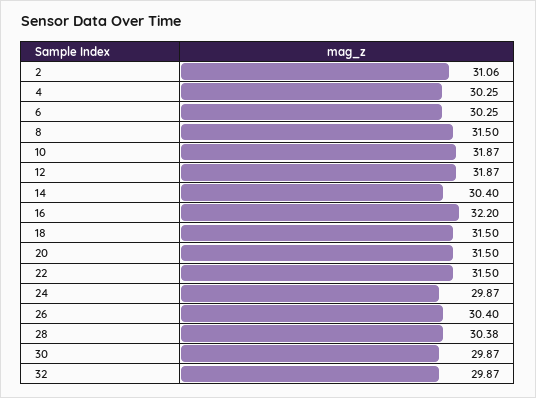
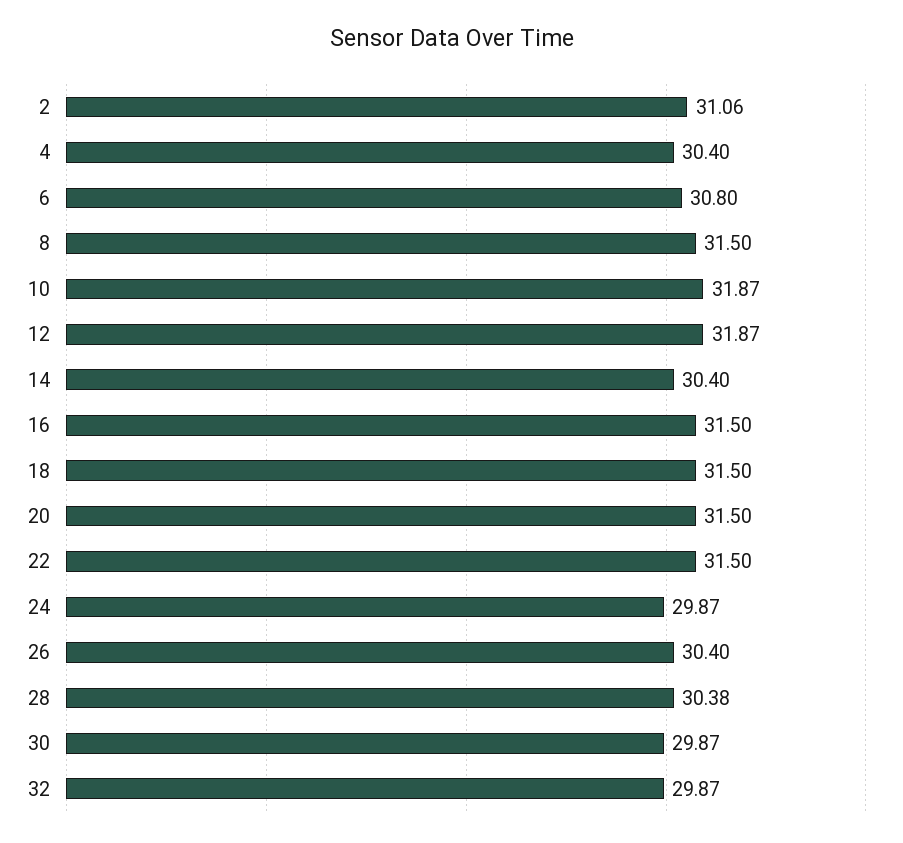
  {
    "2": 31.06,
-   "4": 30.25,
+   "4": 30.4,
-   "6": 30.25,
+   "6": 30.8,
    "8": 31.5,
    "10": 31.87,
    "12": 31.87,
    "14": 30.4,
-   "16": 32.2,
+   "16": 31.5,
    "18": 31.5,
    "20": 31.5,
    "22": 31.5,
    "24": 29.87,
    "26": 30.4,
    "28": 30.38,
    "30": 29.87,
    "32": 29.87
  }

